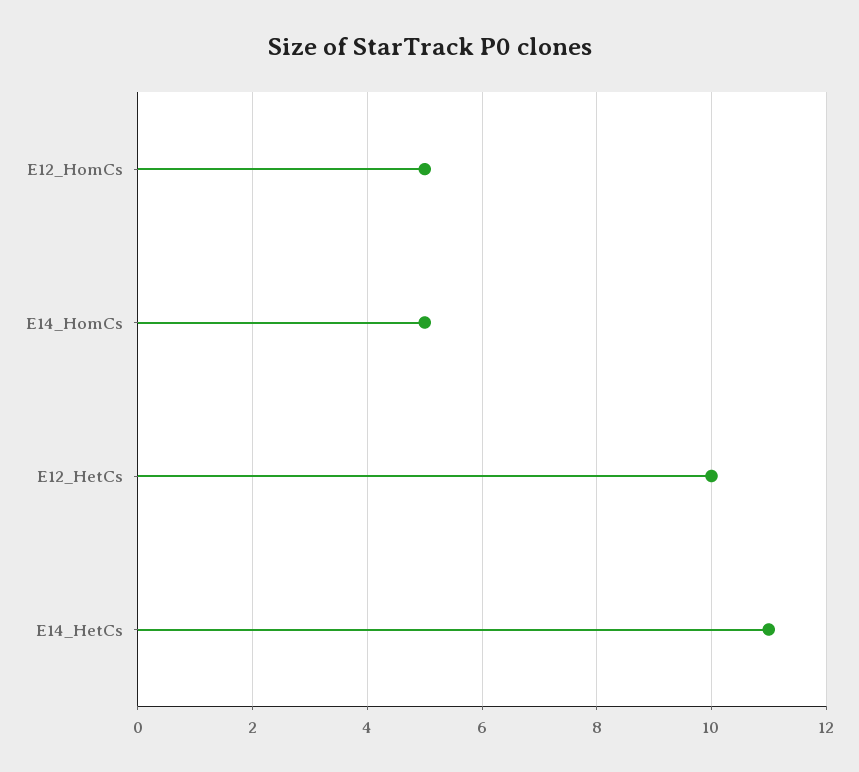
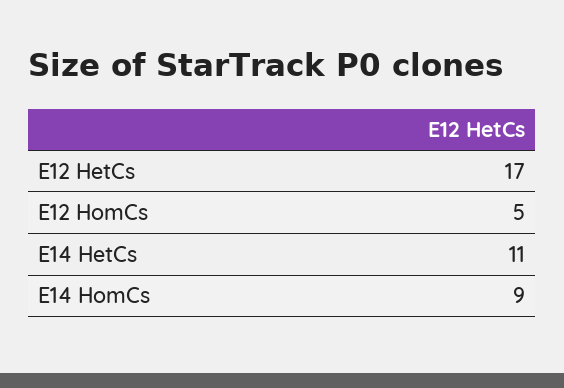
  {
    "E12_HomCs": 5,
-   "E14_HomCs": 5,
+   "E14_HomCs": 9,
-   "E12_HetCs": 10,
+   "E12_HetCs": 17,
    "E14_HetCs": 11
  }

